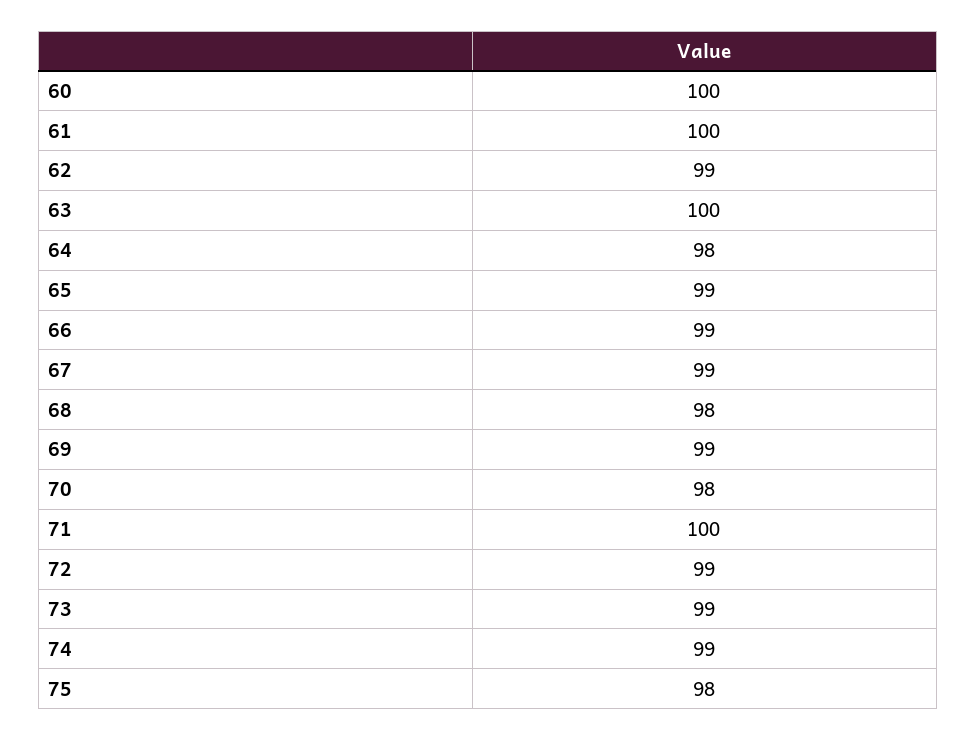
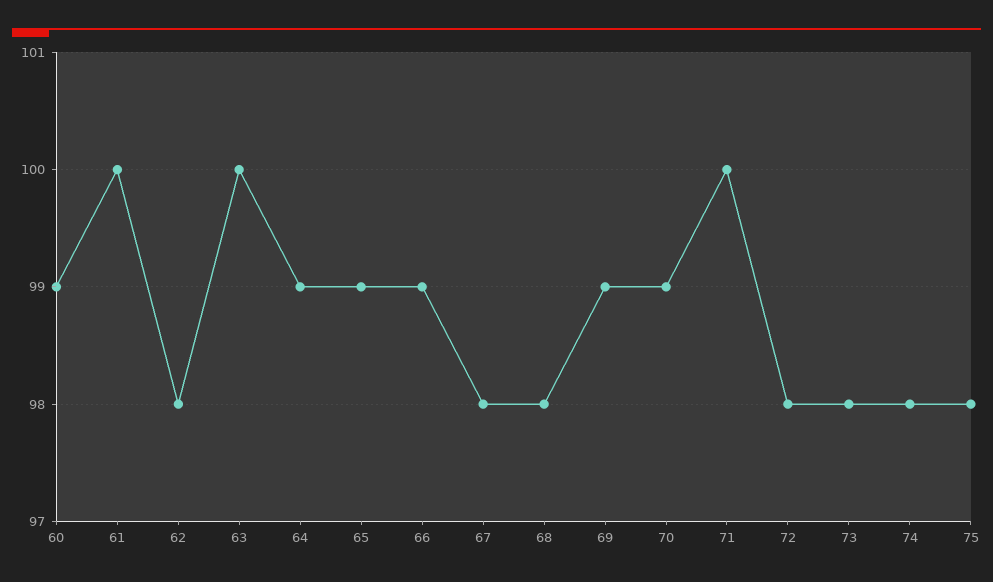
  {
-   "60": 100,
+   "60": 99,
    "61": 100,
-   "62": 99,
+   "62": 98,
    "63": 100,
-   "64": 98,
+   "64": 99,
    "65": 99,
    "66": 99,
-   "67": 99,
+   "67": 98,
    "68": 98,
    "69": 99,
-   "70": 98,
+   "70": 99,
    "71": 100,
-   "72": 99,
+   "72": 98,
-   "73": 99,
+   "73": 98,
-   "74": 99,
+   "74": 98,
    "75": 98
  }

